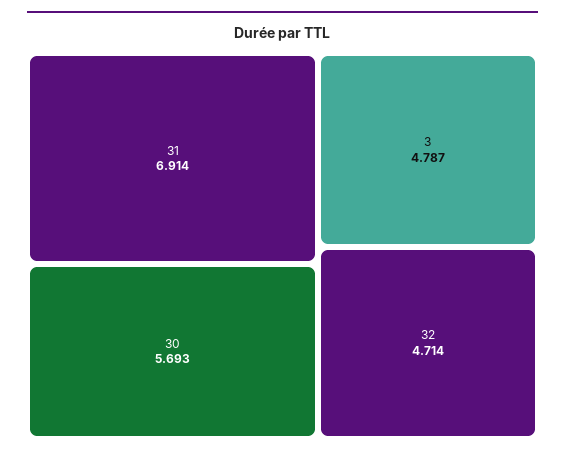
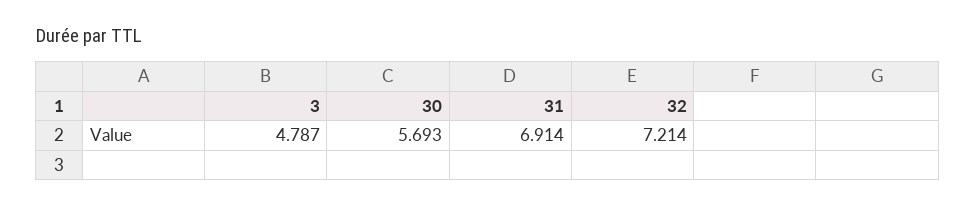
  {
    "31": 6.914,
    "30": 5.693,
    "3": 4.787,
-   "32": 4.714
+   "32": 7.214
  }

